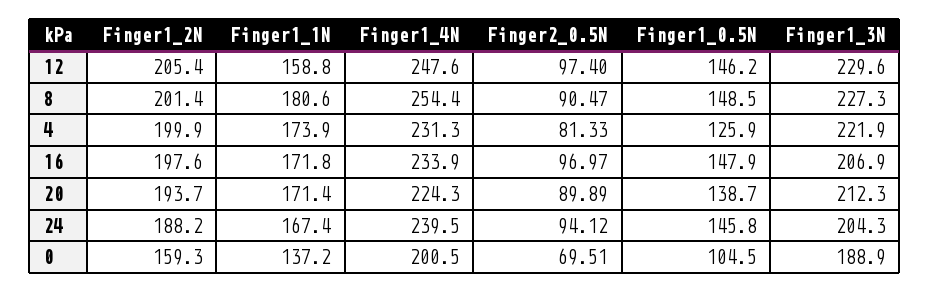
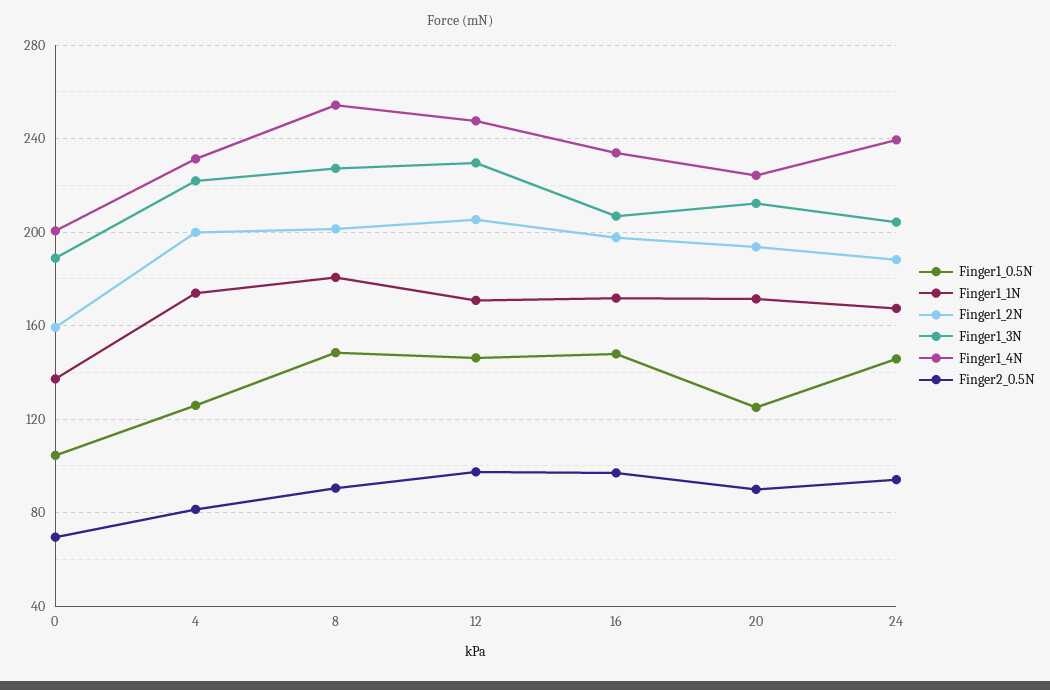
  {
    "Finger1_2N": {
      "12": 205.4,
      "8": 201.4,
      "4": 199.9,
      "16": 197.6,
      "20": 193.7,
      "24": 188.2,
      "0": 159.3
    },
    "Finger1_1N": {
-     "12": 158.8,
+     "12": 170,
      "8": 180.6,
      "4": 173.9,
      "16": 171.8,
      "20": 171.4,
      "24": 167.4,
      "0": 137.2
    },
    "Finger1_4N": {
      "12": 247.6,
      "8": 254.4,
      "4": 231.3,
      "16": 233.9,
      "20": 224.3,
      "24": 239.5,
      "0": 200.5
    },
    "Finger2_0.5N": {
      "12": 97.4,
      "8": 90.47,
      "4": 81.33,
      "16": 96.97,
      "20": 89.89,
      "24": 94.12,
      "0": 69.51
    },
    "Finger1_0.5N": {
      "12": 146.2,
      "8": 148.5,
      "4": 125.9,
      "16": 147.9,
-     "20": 138.7,
+     "20": 125,
      "24": 145.8,
      "0": 104.5
    },
    "Finger1_3N": {
      "12": 229.6,
      "8": 227.3,
      "4": 221.9,
      "16": 206.9,
      "20": 212.3,
      "24": 204.3,
      "0": 188.9
    }
  }

